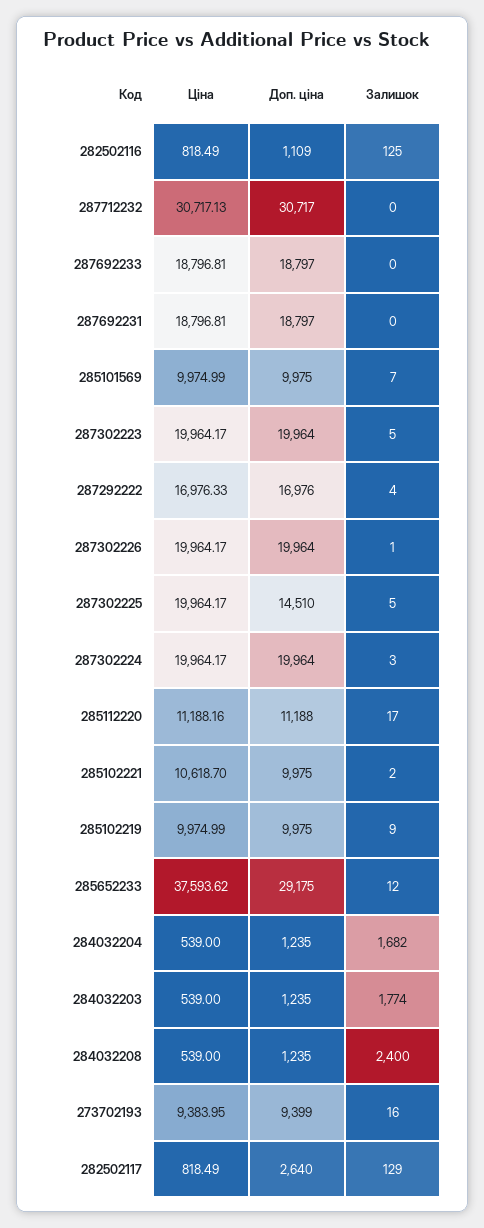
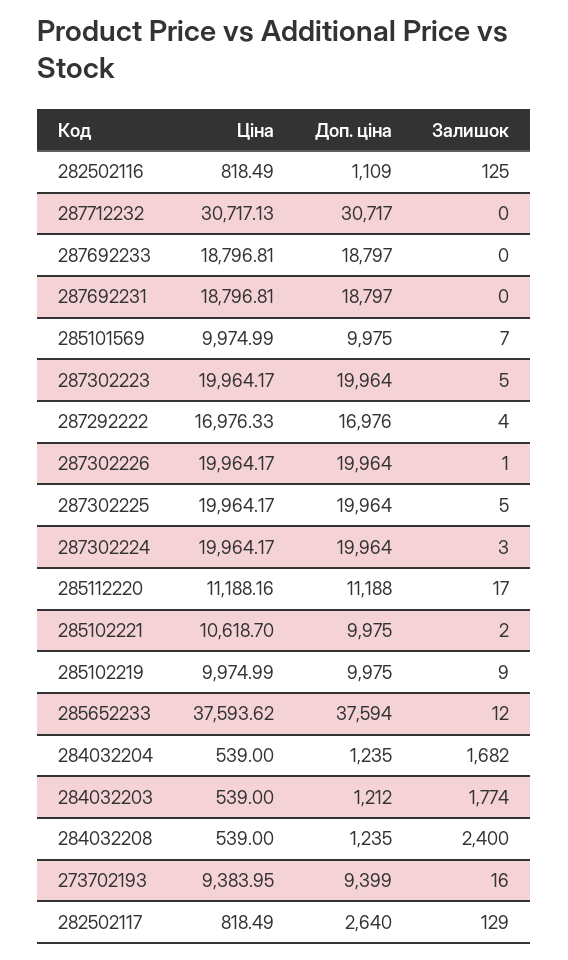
  {
    "Ціна": {
      "282502116": 818.49,
      "287712232": 30717.13,
      "287692233": 18796.81,
      "287692231": 18796.81,
      "285101569": 9974.99,
      "287302223": 19964.17,
      "287292222": 16976.33,
      "287302226": 19964.17,
      "287302225": 19964.17,
      "287302224": 19964.17,
      "285112220": 11188.16,
      "285102221": 10618.7,
      "285102219": 9974.99,
      "285652233": 37593.62,
      "284032204": 539,
      "284032203": 539,
      "284032208": 539,
      "273702193": 9383.95,
      "282502117": 818.49
    },
    "Доп. ціна": {
      "282502116": 1109,
      "287712232": 30717,
      "287692233": 18797,
      "287692231": 18797,
      "285101569": 9975,
      "287302223": 19964,
      "287292222": 16976,
      "287302226": 19964,
-     "287302225": 14510,
+     "287302225": 19964,
      "287302224": 19964,
      "285112220": 11188,
      "285102221": 9975,
      "285102219": 9975,
-     "285652233": 29175,
+     "285652233": 37594,
      "284032204": 1235,
-     "284032203": 1235,
+     "284032203": 1212,
      "284032208": 1235,
      "273702193": 9399,
      "282502117": 2640
    },
    "Залишок": {
      "282502116": 125,
      "287712232": 0,
      "287692233": 0,
      "287692231": 0,
      "285101569": 7,
      "287302223": 5,
      "287292222": 4,
      "287302226": 1,
      "287302225": 5,
      "287302224": 3,
      "285112220": 17,
      "285102221": 2,
      "285102219": 9,
      "285652233": 12,
      "284032204": 1682,
      "284032203": 1774,
      "284032208": 2400,
      "273702193": 16,
      "282502117": 129
    }
  }

